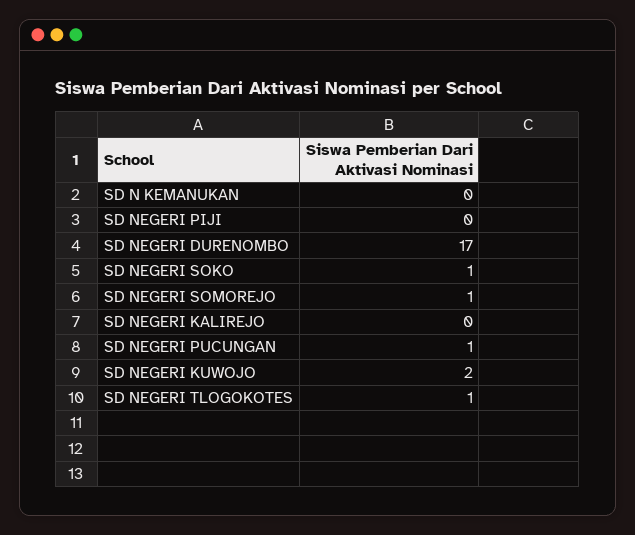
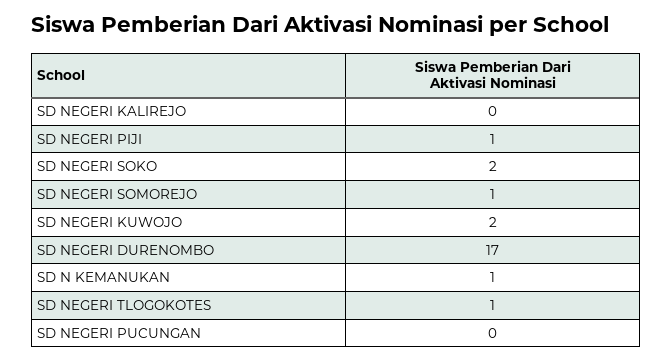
  {
-   "SD N KEMANUKAN": 0,
+   "SD N KEMANUKAN": 1,
-   "SD NEGERI PIJI": 0,
+   "SD NEGERI PIJI": 1,
    "SD NEGERI DURENOMBO": 17,
-   "SD NEGERI SOKO": 1,
+   "SD NEGERI SOKO": 2,
    "SD NEGERI SOMOREJO": 1,
    "SD NEGERI KALIREJO": 0,
-   "SD NEGERI PUCUNGAN": 1,
+   "SD NEGERI PUCUNGAN": 0,
    "SD NEGERI KUWOJO": 2,
    "SD NEGERI TLOGOKOTES": 1
  }

